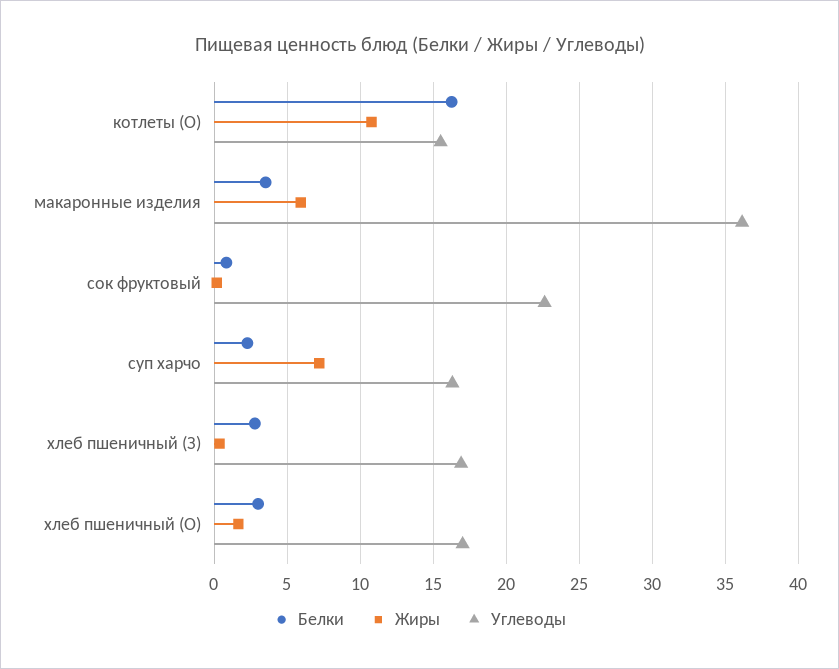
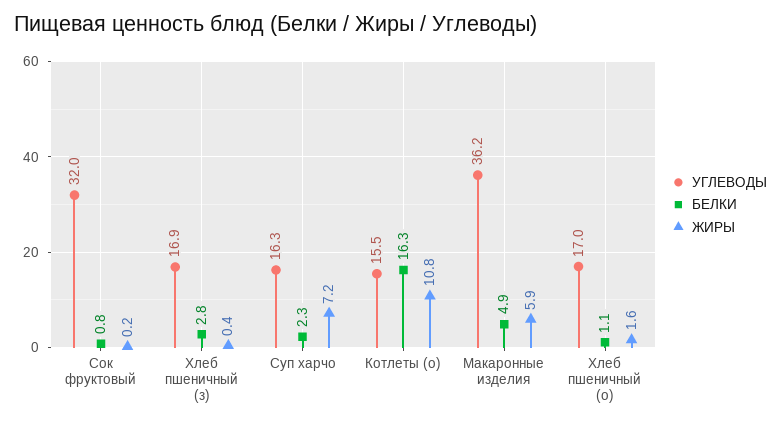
  {
    "Белки": {
      "котлеты (О)": 16.3,
-     "макаронные изделия": 3.5,
+     "макаронные изделия": 4.9,
      "сок фруктовый": 0.8,
      "суп харчо": 2.3,
      "хлеб пшеничный (З)": 2.8,
-     "хлеб пшеничный (О)": 3
+     "хлеб пшеничный (О)": 1.1
    },
    "Жиры": {
      "котлеты (О)": 10.8,
      "макаронные изделия": 5.9,
      "сок фруктовый": 0.2,
      "суп харчо": 7.2,
      "хлеб пшеничный (З)": 0.4,
      "хлеб пшеничный (О)": 1.6
    },
    "Углеводы": {
      "котлеты (О)": 15.5,
      "макаронные изделия": 36.2,
-     "сок фруктовый": 22.5,
+     "сок фруктовый": 32,
      "суп харчо": 16.3,
      "хлеб пшеничный (З)": 16.9,
      "хлеб пшеничный (О)": 17
    }
  }

